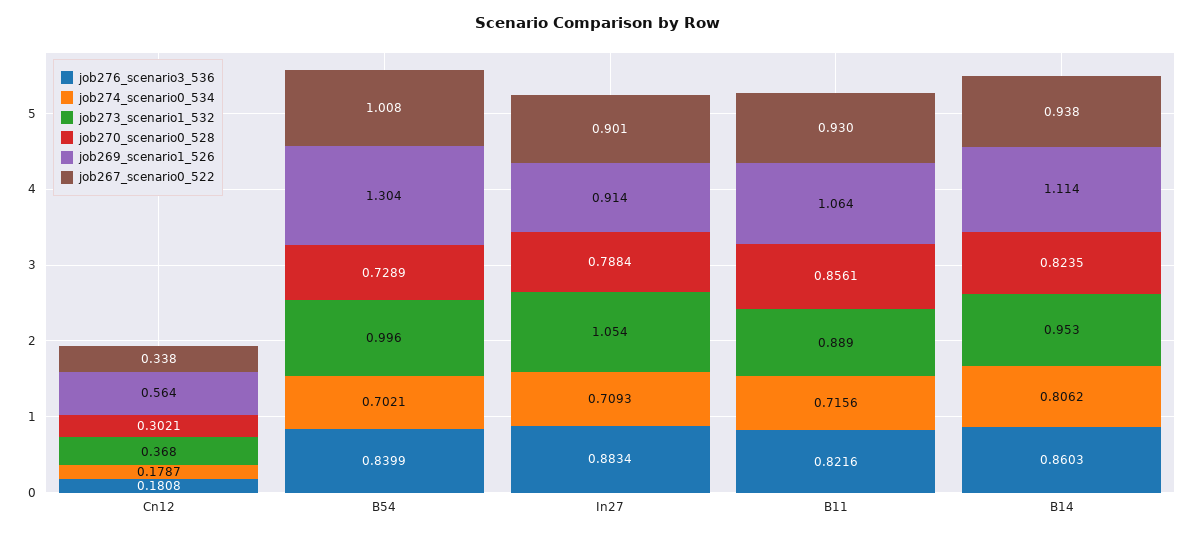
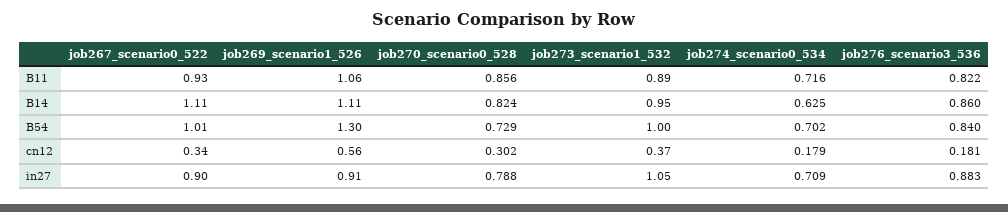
  {
    "job276_scenario3_536": {
      "Cn12": 0.1808,
      "B54": 0.8399,
      "In27": 0.8834,
      "B11": 0.8216,
      "B14": 0.8603
    },
    "job274_scenario0_534": {
      "Cn12": 0.1787,
      "B54": 0.7021,
      "In27": 0.7093,
      "B11": 0.7156,
-     "B14": 0.8062
+     "B14": 0.625
    },
    "job273_scenario1_532": {
      "Cn12": 0.368,
      "B54": 0.996,
      "In27": 1.054,
      "B11": 0.889,
      "B14": 0.953
    },
    "job270_scenario0_528": {
      "Cn12": 0.3021,
      "B54": 0.7289,
      "In27": 0.7884,
      "B11": 0.8561,
      "B14": 0.8235
    },
    "job269_scenario1_526": {
      "Cn12": 0.564,
      "B54": 1.304,
      "In27": 0.914,
      "B11": 1.064,
      "B14": 1.114
    },
    "job267_scenario0_522": {
      "Cn12": 0.338,
      "B54": 1.008,
      "In27": 0.901,
      "B11": 0.93,
-     "B14": 0.938
+     "B14": 1.11
    }
  }

